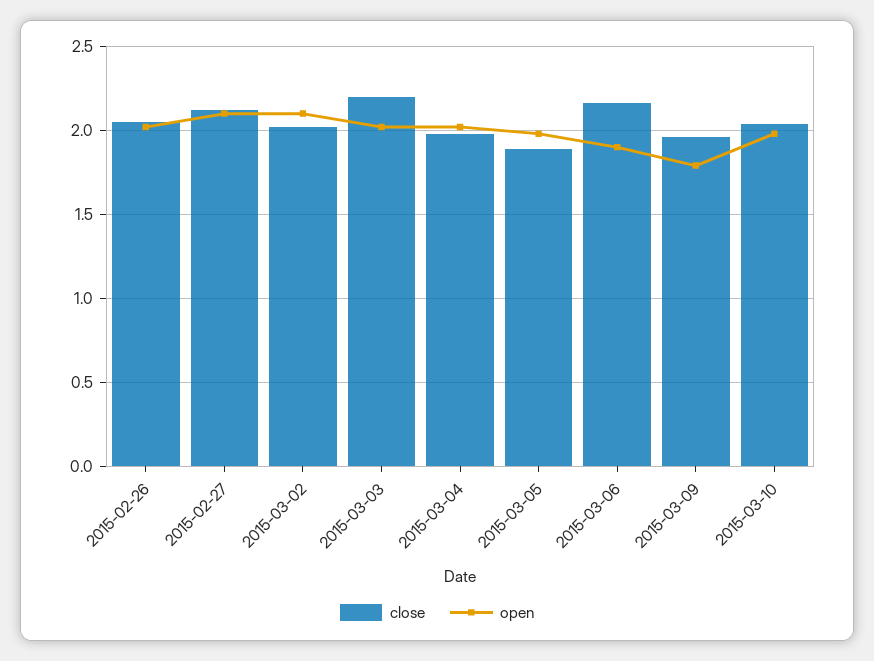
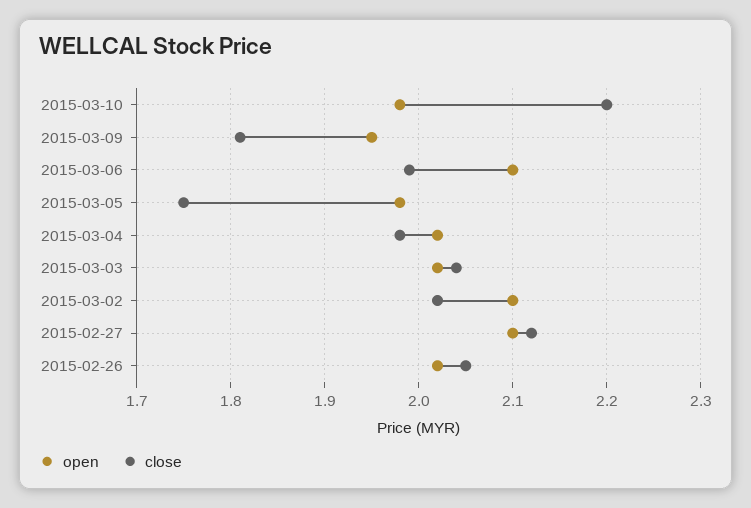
  {
    "close": {
      "2015-02-26": 2.05,
      "2015-02-27": 2.12,
      "2015-03-02": 2.02,
-     "2015-03-03": 2.2,
+     "2015-03-03": 2.04,
      "2015-03-04": 1.98,
-     "2015-03-05": 1.9,
+     "2015-03-05": 1.75,
-     "2015-03-06": 2.15,
+     "2015-03-06": 1.99,
-     "2015-03-09": 1.95,
+     "2015-03-09": 1.81,
-     "2015-03-10": 2.05
+     "2015-03-10": 2.2
    },
    "open": {
      "2015-02-26": 2.02,
      "2015-02-27": 2.1,
      "2015-03-02": 2.1,
      "2015-03-03": 2.02,
      "2015-03-04": 2.02,
      "2015-03-05": 1.98,
-     "2015-03-06": 1.9,
+     "2015-03-06": 2.1,
-     "2015-03-09": 1.8,
+     "2015-03-09": 1.95,
      "2015-03-10": 1.98
    }
  }

